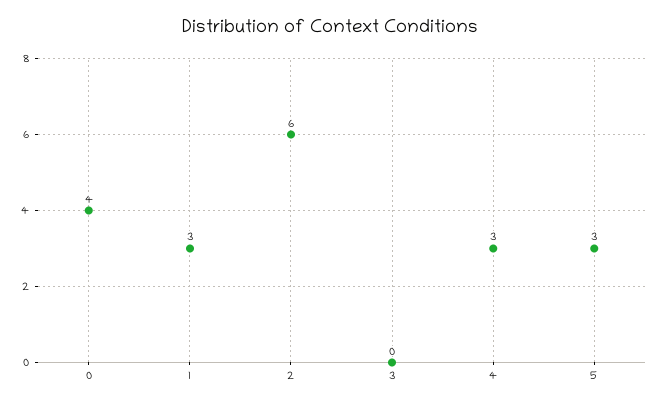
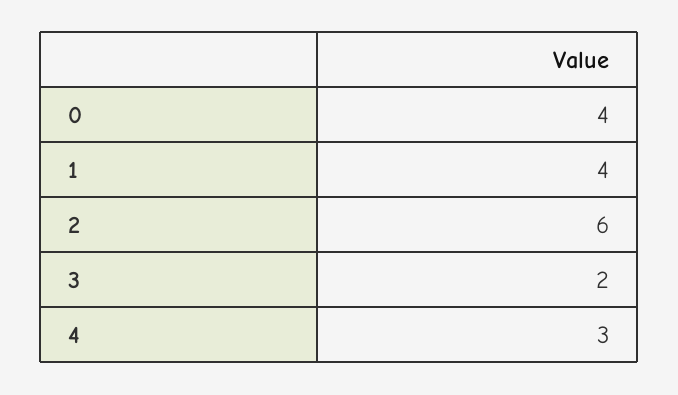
  {
    "0": 4,
-   "1": 3,
+   "1": 4,
    "2": 6,
-   "3": 0,
+   "3": 2,
-   "4": 3,
+   "4": 3
-   "5": 3
  }

